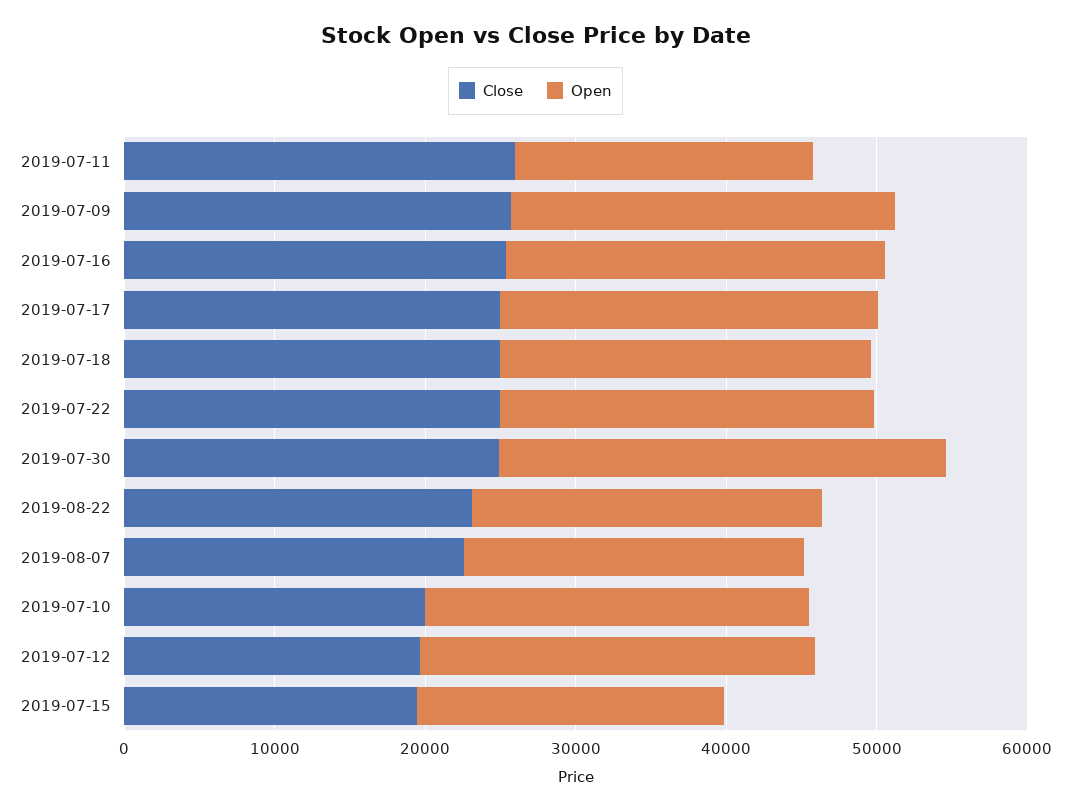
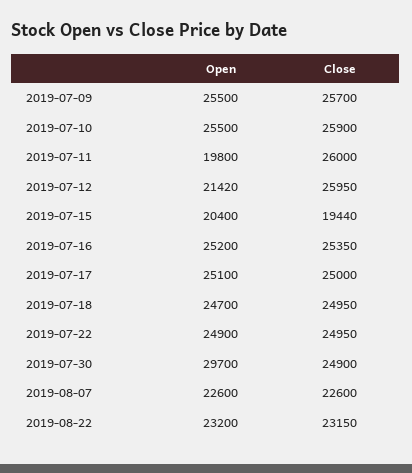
  {
    "Close": {
      "2019-07-11": 26000,
      "2019-07-09": 25700,
      "2019-07-16": 25350,
      "2019-07-17": 25000,
      "2019-07-18": 24950,
      "2019-07-22": 24950,
      "2019-07-30": 24900,
      "2019-08-22": 23150,
      "2019-08-07": 22600,
-     "2019-07-10": 20000,
+     "2019-07-10": 25900,
-     "2019-07-12": 20000,
+     "2019-07-12": 25950,
      "2019-07-15": 19440
    },
    "Open": {
      "2019-07-11": 19800,
      "2019-07-09": 25500,
      "2019-07-16": 25200,
      "2019-07-17": 25100,
      "2019-07-18": 24700,
      "2019-07-22": 24900,
      "2019-07-30": 29700,
      "2019-08-22": 23200,
      "2019-08-07": 22600,
      "2019-07-10": 25500,
-     "2019-07-12": 26000,
+     "2019-07-12": 21420,
      "2019-07-15": 20400
    }
  }

